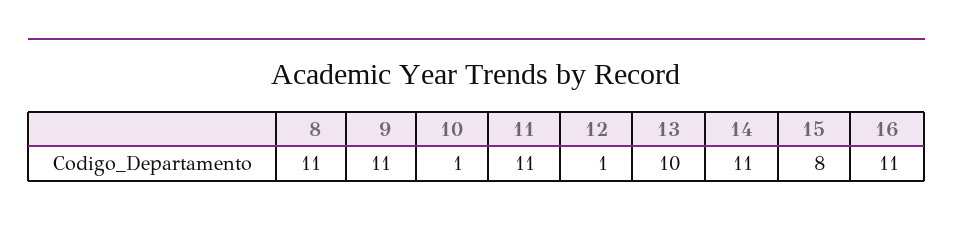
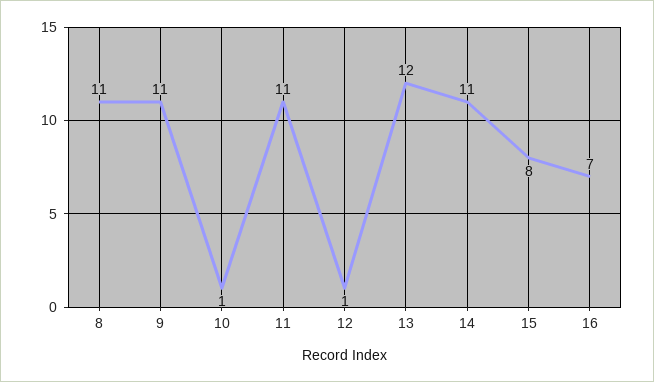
  {
    "8": 11,
    "9": 11,
    "10": 1,
    "11": 11,
    "12": 1,
-   "13": 10,
+   "13": 12,
    "14": 11,
    "15": 8,
-   "16": 11
+   "16": 7
  }

